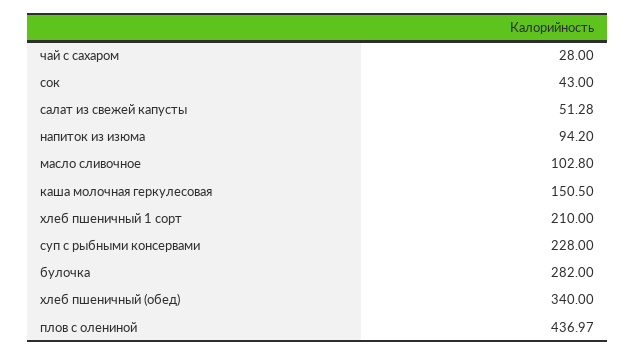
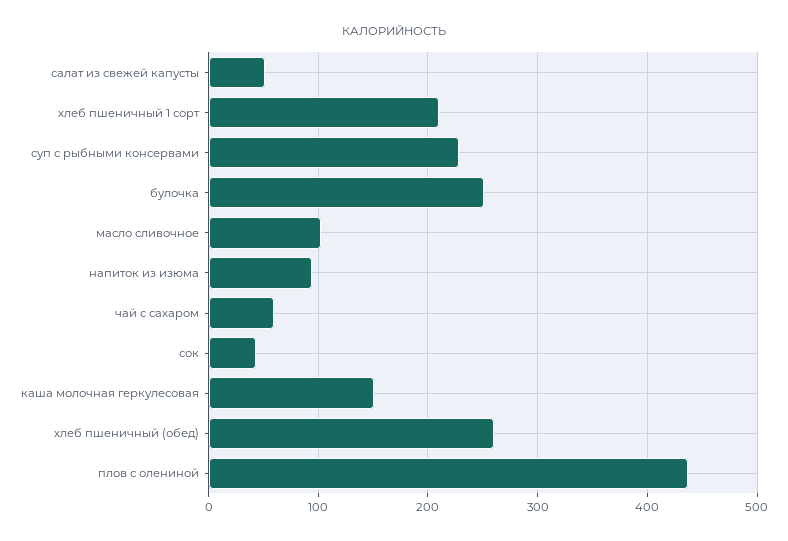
  {
-   "чай с сахаром": 28,
+   "чай с сахаром": 60,
    "сок": 43,
    "салат из свежей капусты": 51.28,
    "напиток из изюма": 94.2,
    "масло сливочное": 102.8,
    "каша молочная геркулесовая": 150.5,
    "хлеб пшеничный 1 сорт": 210,
    "суп с рыбными консервами": 228,
-   "булочка": 282,
+   "булочка": 250,
-   "хлеб пшеничный (обед)": 340,
+   "хлеб пшеничный (обед)": 260,
    "плов с олениной": 436.97
  }

